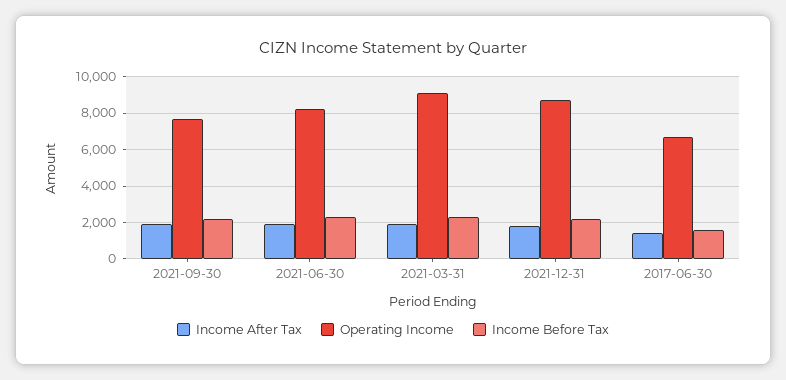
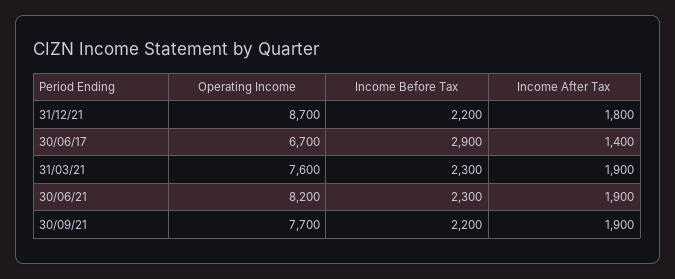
  {
    "Income After Tax": {
      "2021-09-30": 1900,
      "2021-06-30": 1900,
      "2021-03-31": 1900,
      "2021-12-31": 1800,
      "2017-06-30": 1400
    },
    "Operating Income": {
      "2021-09-30": 7700,
      "2021-06-30": 8200,
-     "2021-03-31": 9000,
+     "2021-03-31": 7600,
      "2021-12-31": 8700,
      "2017-06-30": 6700
    },
    "Income Before Tax": {
      "2021-09-30": 2200,
      "2021-06-30": 2300,
      "2021-03-31": 2300,
      "2021-12-31": 2200,
-     "2017-06-30": 1500
+     "2017-06-30": 2900
    }
  }

